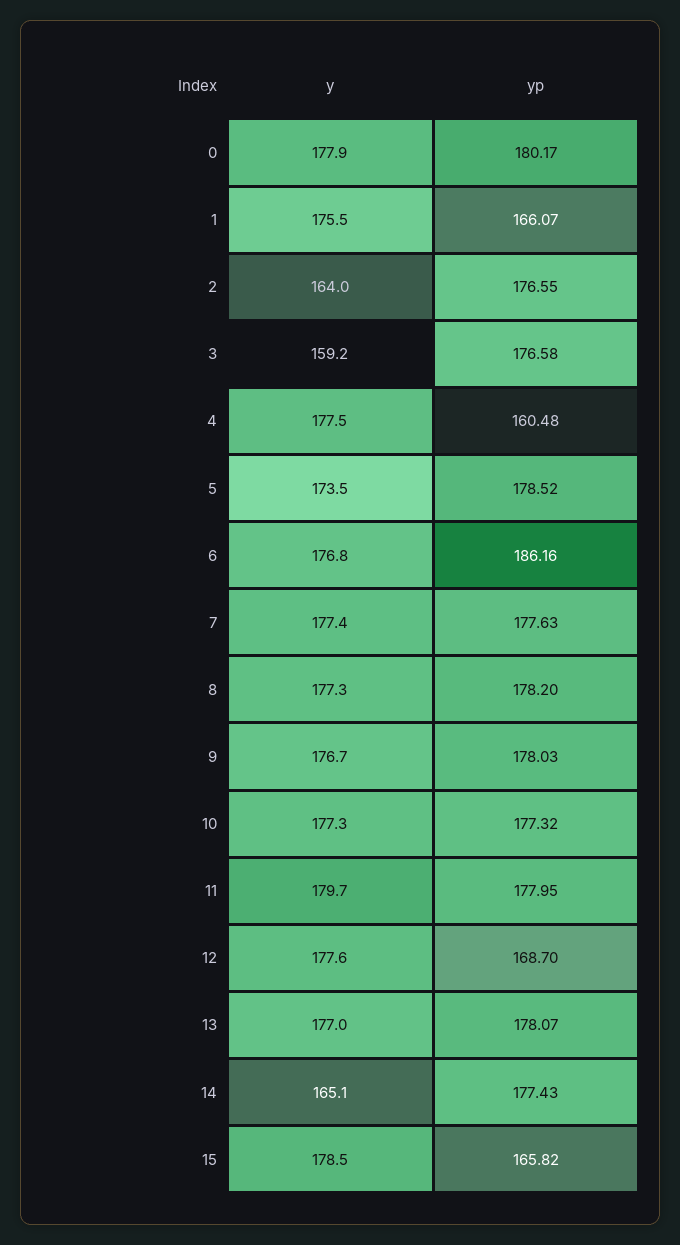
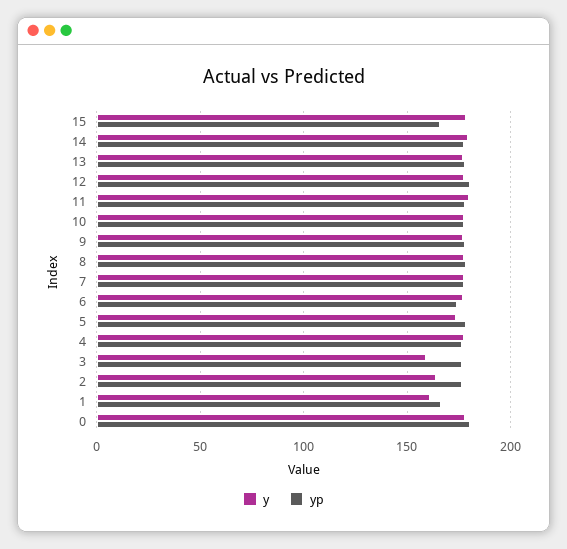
  {
    "y": {
      "0": 177.9,
-     "1": 175.5,
+     "1": 160,
      "2": 164,
      "3": 159.2,
      "4": 177.5,
      "5": 173.5,
      "6": 176.8,
      "7": 177.4,
      "8": 177.3,
      "9": 176.7,
      "10": 177.3,
      "11": 179.7,
      "12": 177.6,
      "13": 177,
-     "14": 165.1,
+     "14": 180,
      "15": 178.5
    },
    "yp": {
      "0": 180.17,
      "1": 166.07,
      "2": 176.55,
      "3": 176.58,
-     "4": 160.48,
+     "4": 175,
      "5": 178.52,
-     "6": 186.16,
+     "6": 175,
      "7": 177.63,
      "8": 178.2,
      "9": 178.03,
      "10": 177.32,
      "11": 177.95,
-     "12": 168.7,
+     "12": 180,
      "13": 178.07,
      "14": 177.43,
      "15": 165.82
    }
  }

